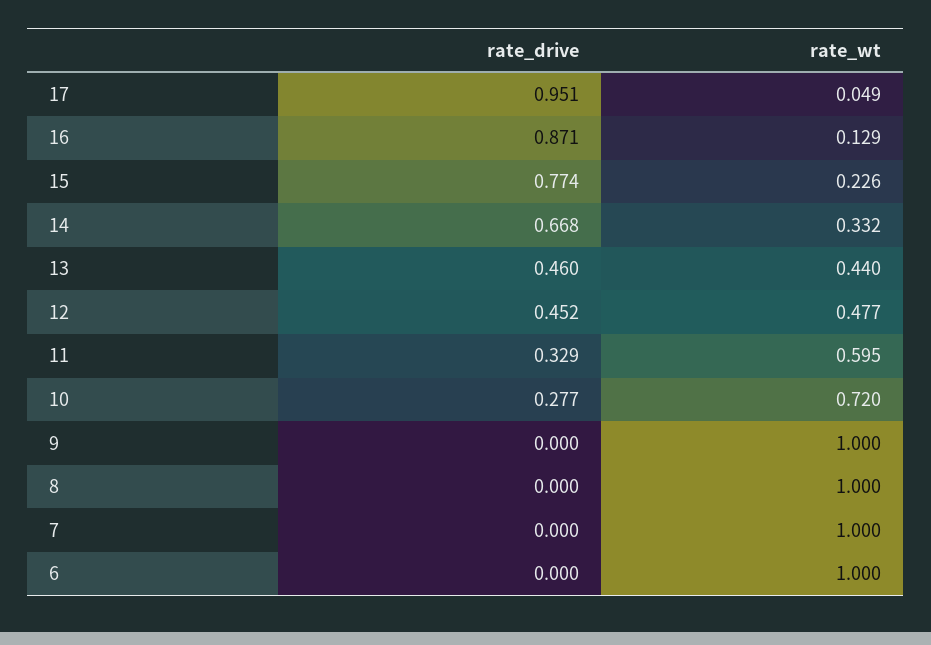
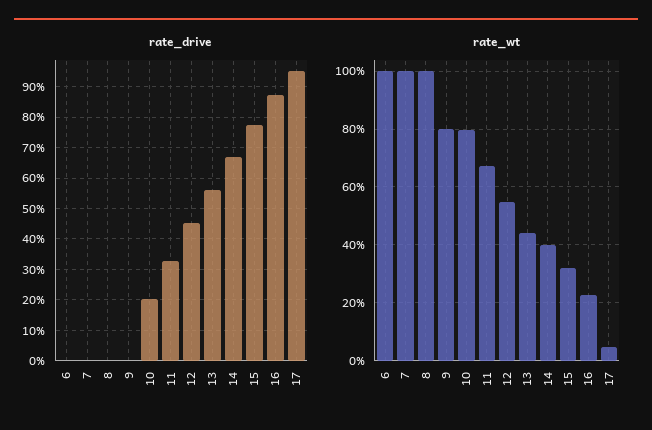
  {
    "rate_drive": {
      "17": 0.951,
      "16": 0.871,
      "15": 0.774,
      "14": 0.668,
-     "13": 0.46,
+     "13": 0.56,
      "12": 0.452,
      "11": 0.329,
-     "10": 0.277,
+     "10": 0.2,
      "9": 0,
      "8": 0,
      "7": 0,
      "6": 0
    },
    "rate_wt": {
      "17": 0.049,
-     "16": 0.129,
+     "16": 0.225,
-     "15": 0.226,
+     "15": 0.325,
-     "14": 0.332,
+     "14": 0.4,
      "13": 0.44,
-     "12": 0.477,
+     "12": 0.55,
-     "11": 0.595,
+     "11": 0.675,
-     "10": 0.72,
+     "10": 0.8,
-     "9": 1,
+     "9": 0.8,
      "8": 1,
      "7": 1,
      "6": 1
    }
  }

